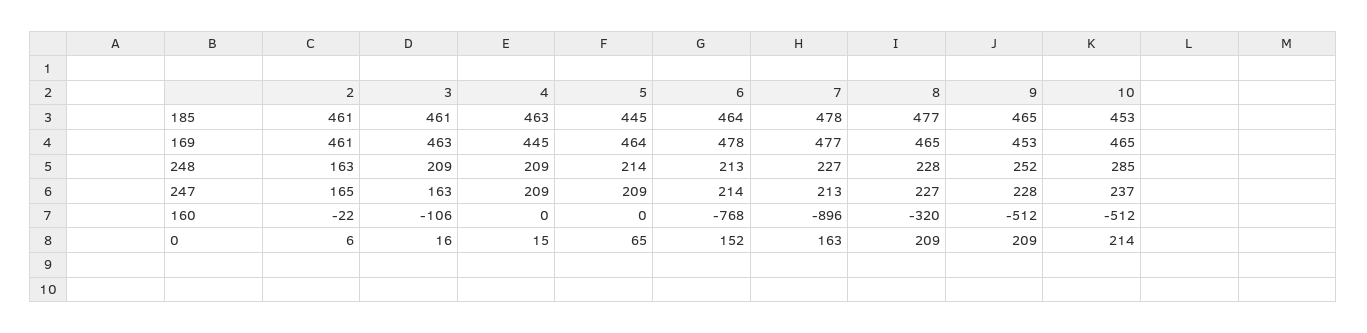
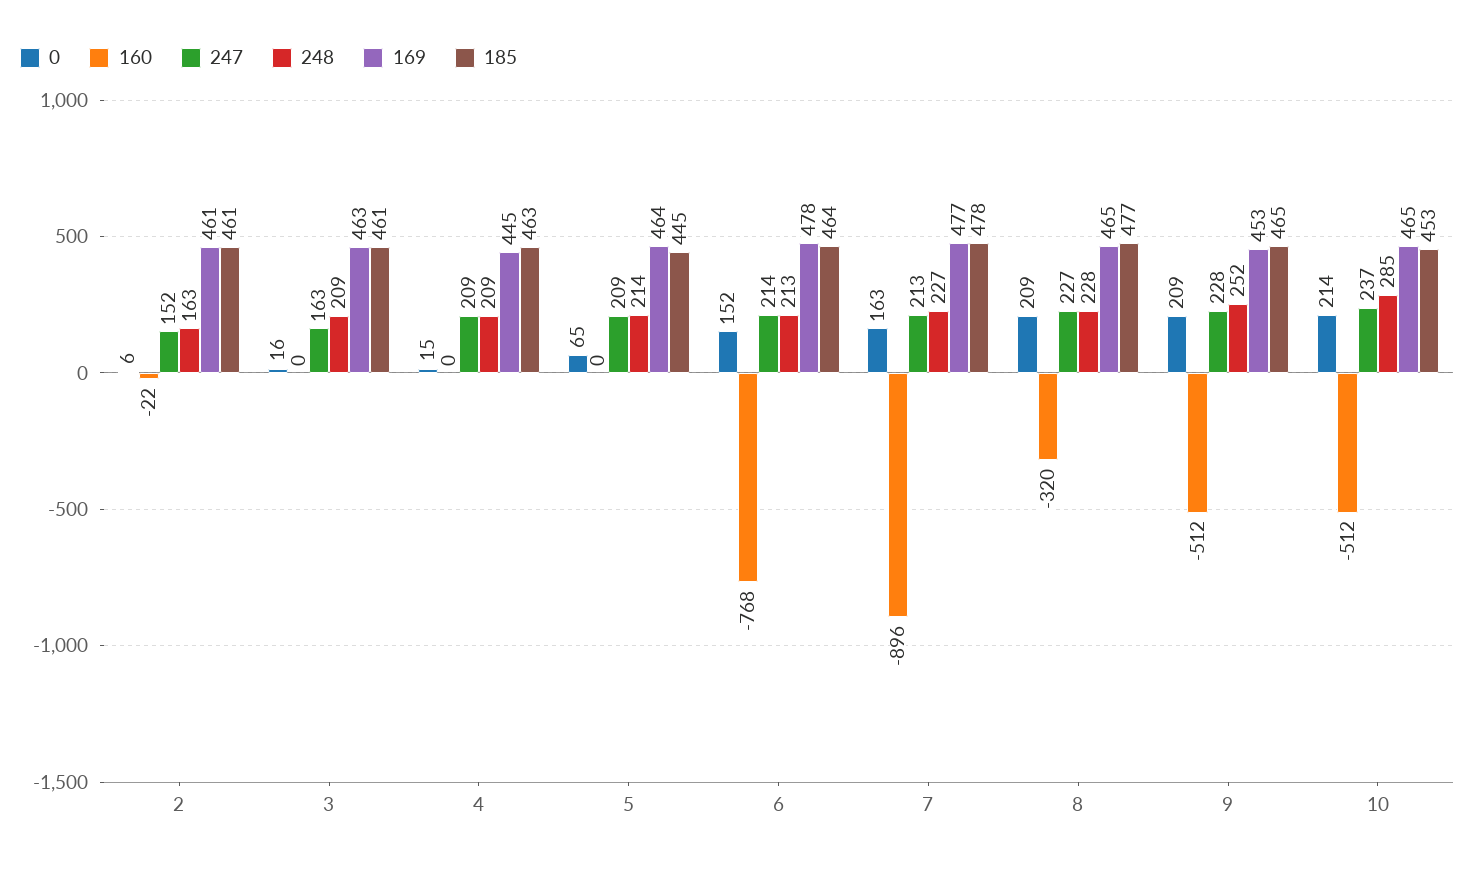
  {
    "185": {
      "2": 461,
      "3": 461,
      "4": 463,
      "5": 445,
      "6": 464,
      "7": 478,
      "8": 477,
      "9": 465,
      "10": 453
    },
    "169": {
      "2": 461,
      "3": 463,
      "4": 445,
      "5": 464,
      "6": 478,
      "7": 477,
      "8": 465,
      "9": 453,
      "10": 465
    },
    "248": {
      "2": 163,
      "3": 209,
      "4": 209,
      "5": 214,
      "6": 213,
      "7": 227,
      "8": 228,
      "9": 252,
      "10": 285
    },
    "247": {
-     "2": 165,
+     "2": 152,
      "3": 163,
      "4": 209,
      "5": 209,
      "6": 214,
      "7": 213,
      "8": 227,
      "9": 228,
      "10": 237
    },
    "160": {
      "2": -22,
-     "3": -106,
+     "3": 0,
      "4": 0,
      "5": 0,
      "6": -768,
      "7": -896,
      "8": -320,
      "9": -512,
      "10": -512
    },
    "0": {
      "2": 6,
      "3": 16,
      "4": 15,
      "5": 65,
      "6": 152,
      "7": 163,
      "8": 209,
      "9": 209,
      "10": 214
    }
  }

